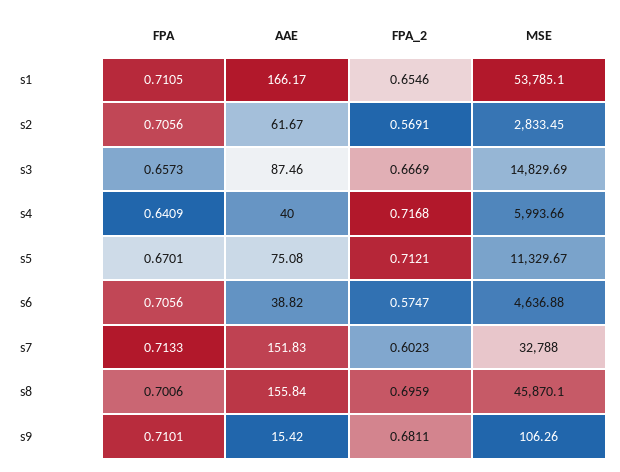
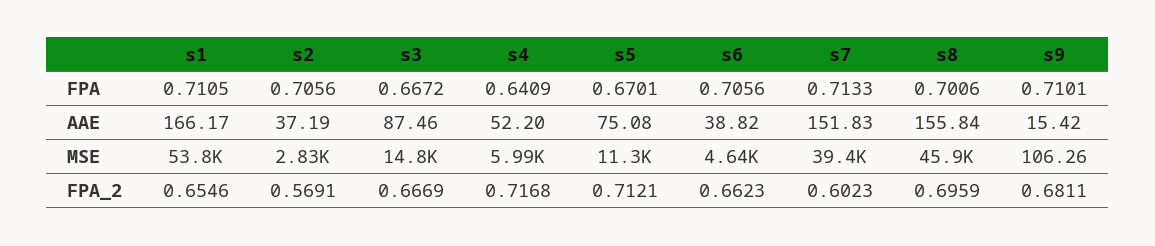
  {
    "FPA": {
      "s1": 0.7105,
      "s2": 0.7056,
-     "s3": 0.6573,
+     "s3": 0.6672,
      "s4": 0.6409,
      "s5": 0.6701,
      "s6": 0.7056,
      "s7": 0.7133,
      "s8": 0.7006,
      "s9": 0.7101
    },
    "AAE": {
      "s1": 166.17,
-     "s2": 61.67,
+     "s2": 37.19,
      "s3": 87.46,
-     "s4": 40,
+     "s4": 52.2,
      "s5": 75.08,
      "s6": 38.82,
      "s7": 151.83,
      "s8": 155.84,
      "s9": 15.42
    },
    "FPA_2": {
      "s1": 0.6546,
      "s2": 0.5691,
      "s3": 0.6669,
      "s4": 0.7168,
      "s5": 0.7121,
-     "s6": 0.5747,
+     "s6": 0.6623,
      "s7": 0.6023,
      "s8": 0.6959,
      "s9": 0.6811
    },
    "MSE": {
      "s1": 53785.1,
      "s2": 2833.45,
      "s3": 14829.69,
      "s4": 5993.66,
      "s5": 11329.67,
      "s6": 4636.88,
-     "s7": 32788,
+     "s7": 39400,
      "s8": 45870.1,
      "s9": 106.26
    }
  }

